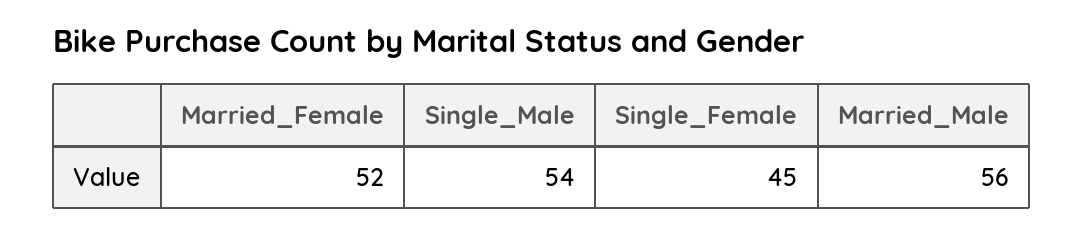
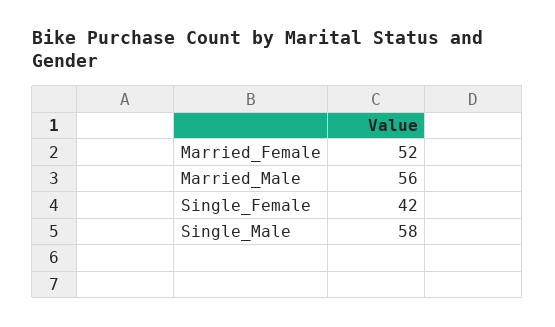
  {
    "Married_Female": 52,
-   "Single_Male": 54,
+   "Single_Male": 58,
-   "Single_Female": 45,
+   "Single_Female": 42,
    "Married_Male": 56
  }

